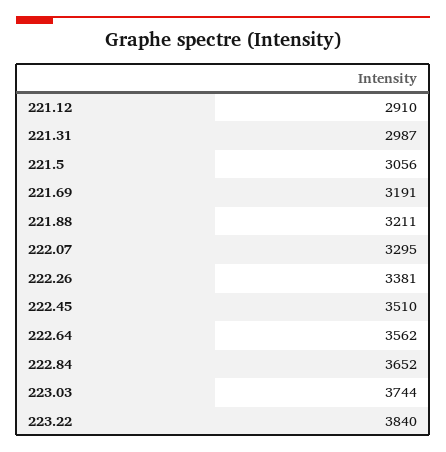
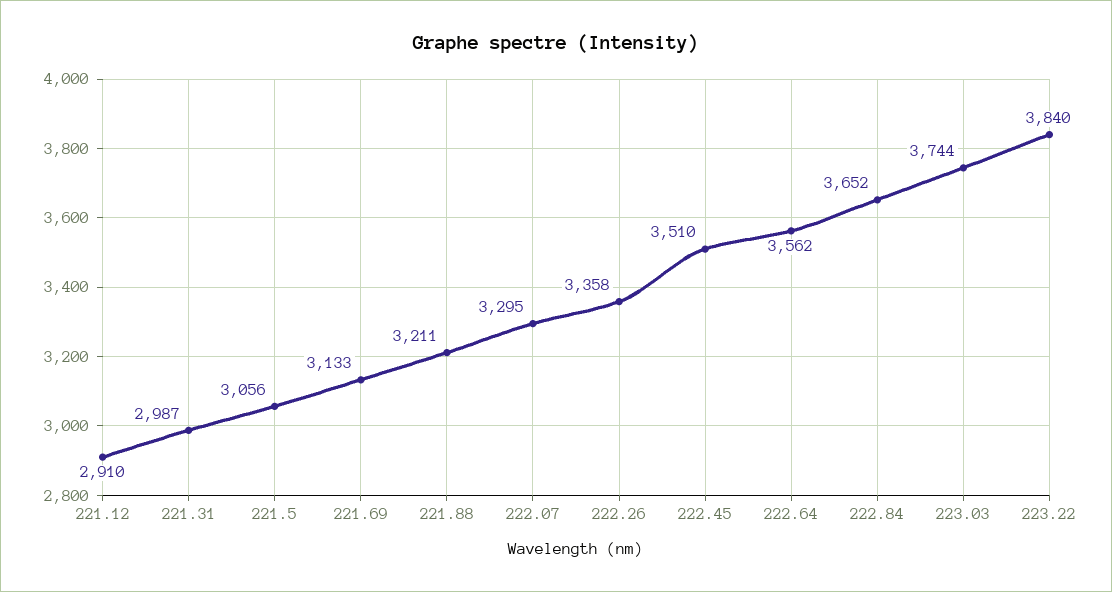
  {
    "221.12": 2910,
    "221.31": 2987,
    "221.5": 3056,
-   "221.69": 3191,
+   "221.69": 3133,
    "221.88": 3211,
    "222.07": 3295,
-   "222.26": 3381,
+   "222.26": 3358,
    "222.45": 3510,
    "222.64": 3562,
    "222.84": 3652,
    "223.03": 3744,
    "223.22": 3840
  }

